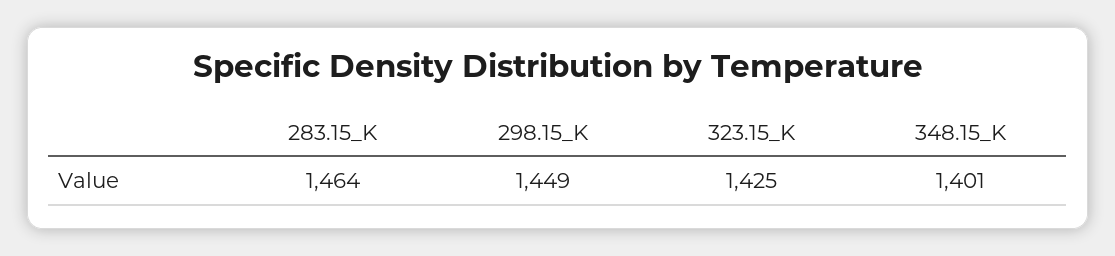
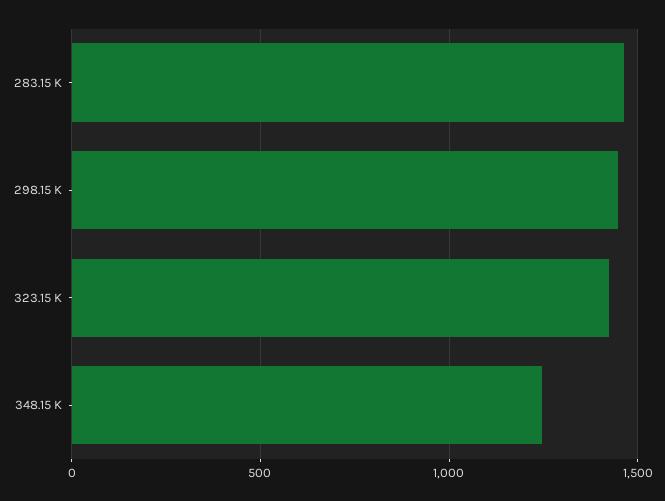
  {
    "283.15_K": 1464,
    "298.15_K": 1449,
    "323.15_K": 1425,
-   "348.15_K": 1401
+   "348.15_K": 1250
  }

